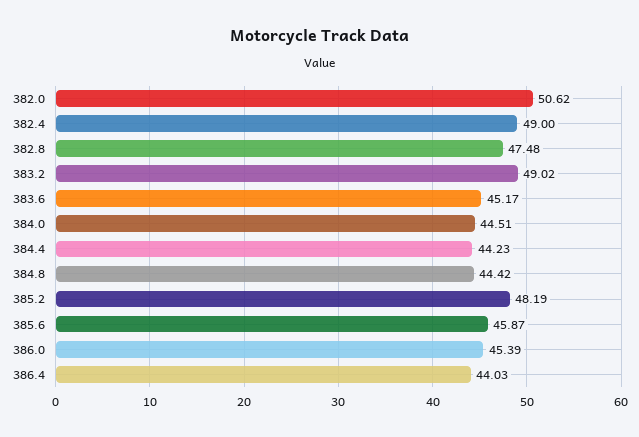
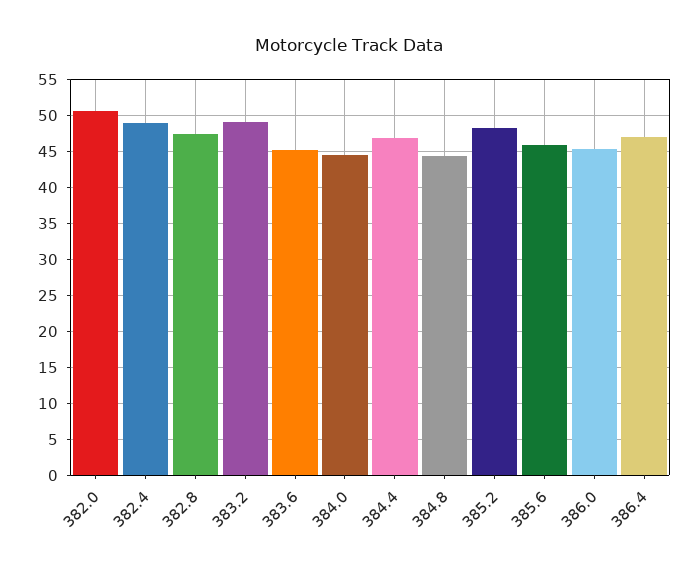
  {
    "382.0": 50.62,
    "382.4": 49,
    "382.8": 47.48,
    "383.2": 49.02,
    "383.6": 45.17,
    "384.0": 44.51,
-   "384.4": 44.23,
+   "384.4": 47,
    "384.8": 44.42,
    "385.2": 48.19,
    "385.6": 45.87,
    "386.0": 45.39,
-   "386.4": 44.03
+   "386.4": 47
  }

